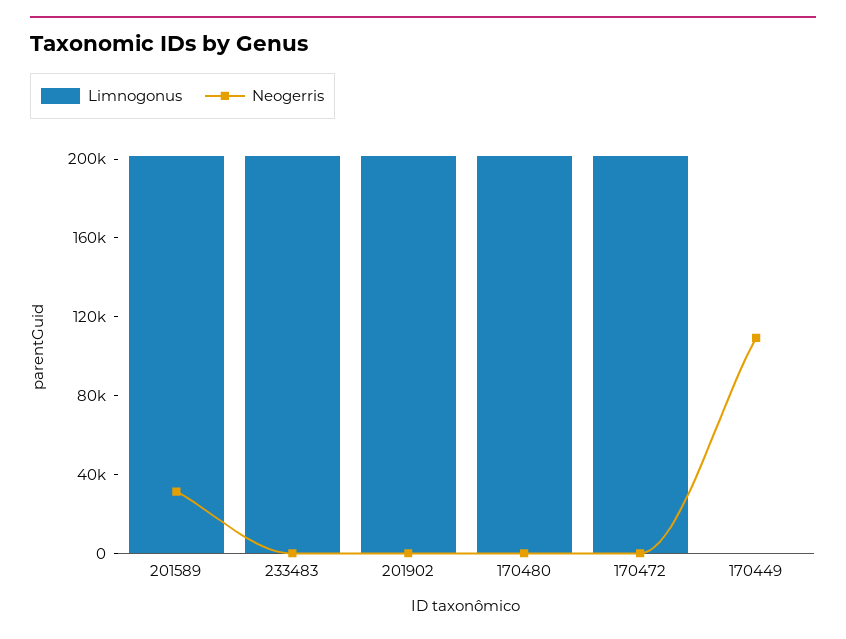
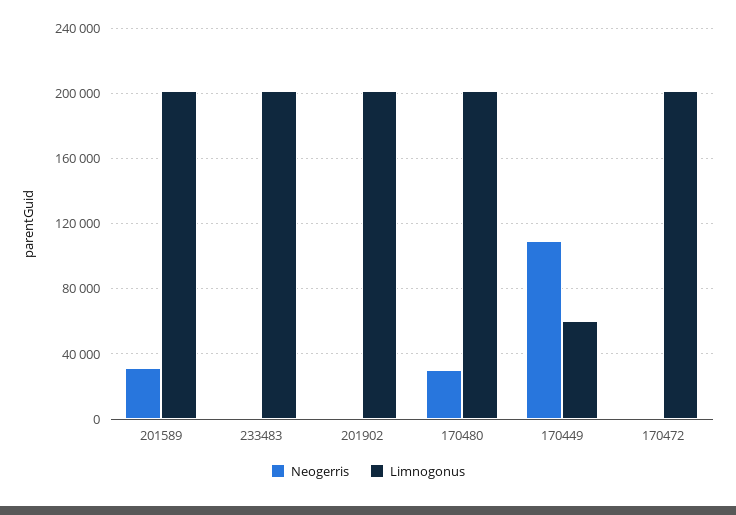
  {
    "Limnogonus": {
      "201589": 200000,
      "233483": 200000,
      "201902": 200000,
      "170480": 200000,
      "170472": 200000,
-     "170449": 0
+     "170449": 60000
    },
    "Neogerris": {
      "201589": 30000,
      "233483": 0,
      "201902": 0,
-     "170480": 0,
+     "170480": 30000,
      "170472": 0,
      "170449": 110000
    }
  }

